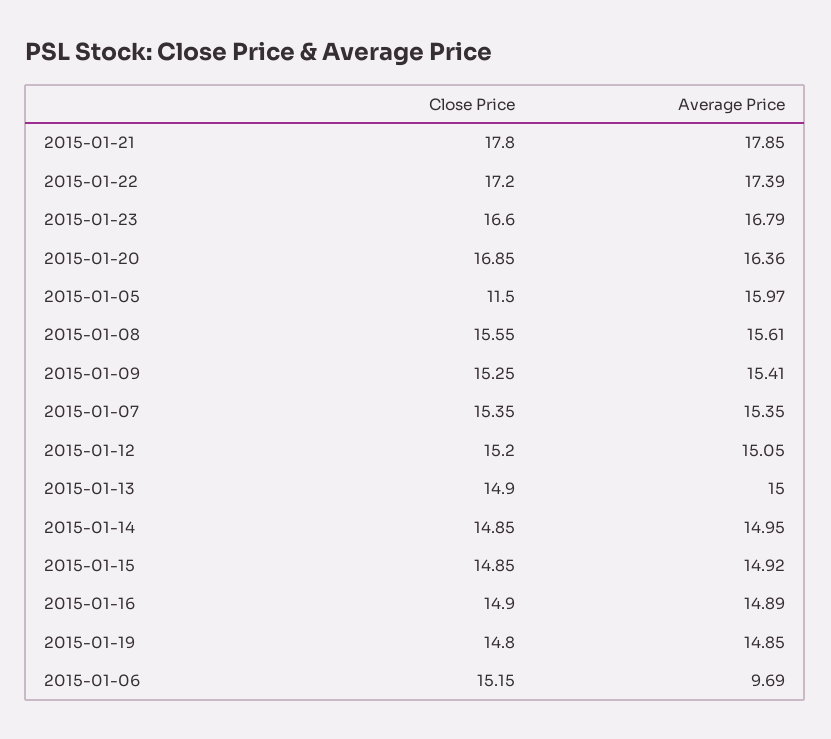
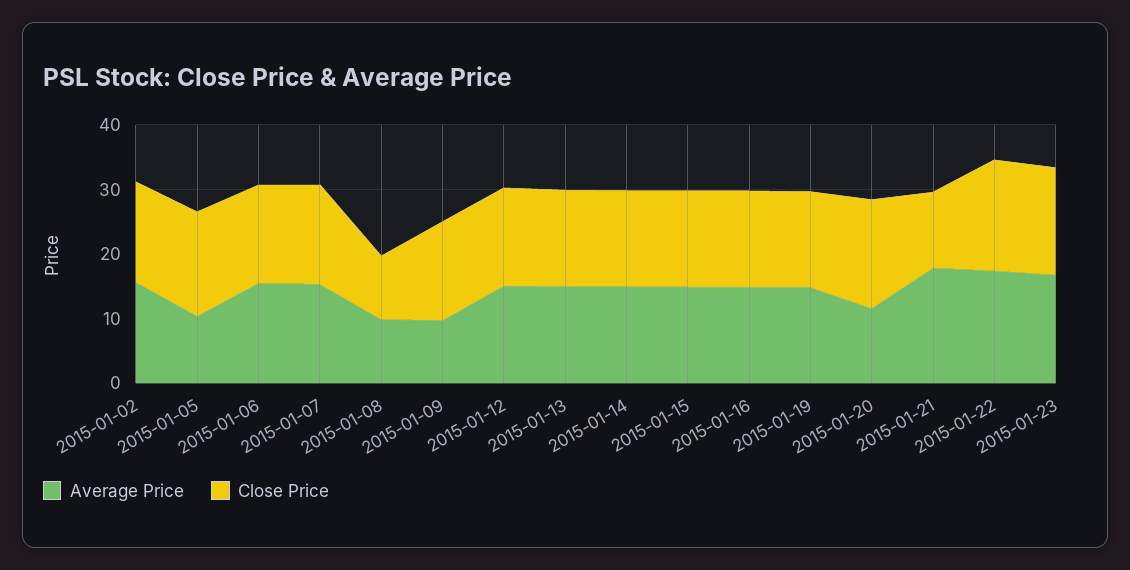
  {
    "Close Price": {
-     "2015-01-21": 17.8,
+     "2015-01-21": 12,
      "2015-01-22": 17.2,
      "2015-01-23": 16.6,
      "2015-01-20": 16.85,
-     "2015-01-05": 11.5,
+     "2015-01-05": 16,
-     "2015-01-08": 15.55,
+     "2015-01-08": 10,
      "2015-01-09": 15.25,
      "2015-01-07": 15.35,
      "2015-01-12": 15.2,
      "2015-01-13": 14.9,
      "2015-01-14": 14.85,
      "2015-01-15": 14.85,
      "2015-01-16": 14.9,
      "2015-01-19": 14.8,
-     "2015-01-06": 15.15
+     "2015-01-06": 15.15,
+     "2015-01-02": 16
    },
    "Average Price": {
      "2015-01-21": 17.85,
      "2015-01-22": 17.39,
      "2015-01-23": 16.79,
-     "2015-01-20": 16.36,
+     "2015-01-20": 12,
-     "2015-01-05": 15.97,
+     "2015-01-05": 10,
-     "2015-01-08": 15.61,
+     "2015-01-08": 10,
-     "2015-01-09": 15.41,
+     "2015-01-09": 10,
      "2015-01-07": 15.35,
      "2015-01-12": 15.05,
      "2015-01-13": 15,
      "2015-01-14": 14.95,
      "2015-01-15": 14.92,
      "2015-01-16": 14.89,
      "2015-01-19": 14.85,
-     "2015-01-06": 9.69
+     "2015-01-06": 16,
+     "2015-01-02": 16
    }
  }

